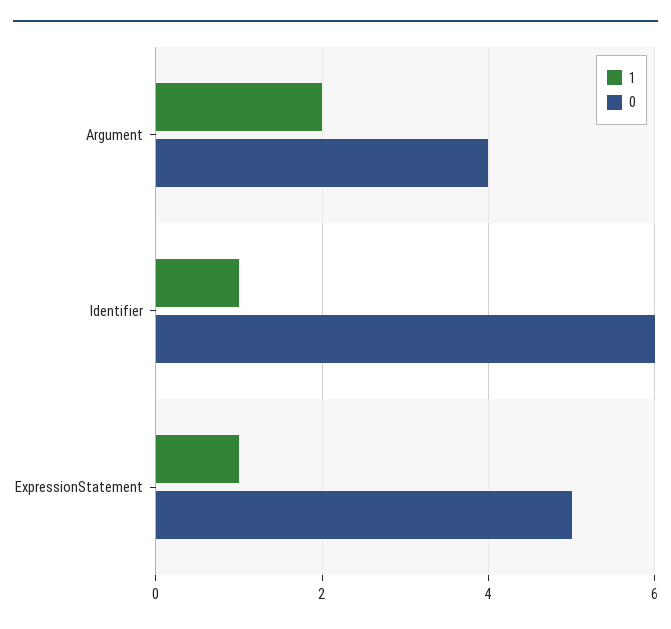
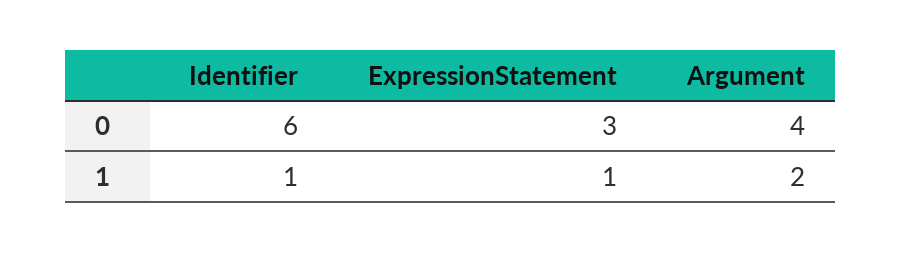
  {
    "1": {
      "Argument": 2,
      "Identifier": 1,
      "ExpressionStatement": 1
    },
    "0": {
      "Argument": 4,
      "Identifier": 6,
-     "ExpressionStatement": 5
+     "ExpressionStatement": 3
    }
  }

